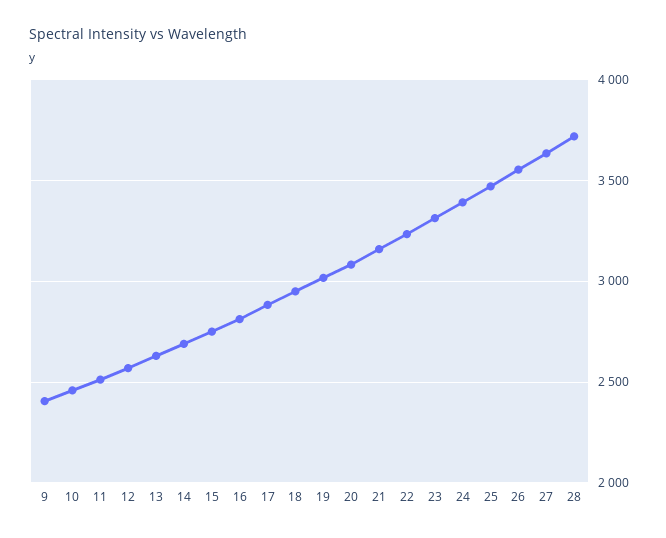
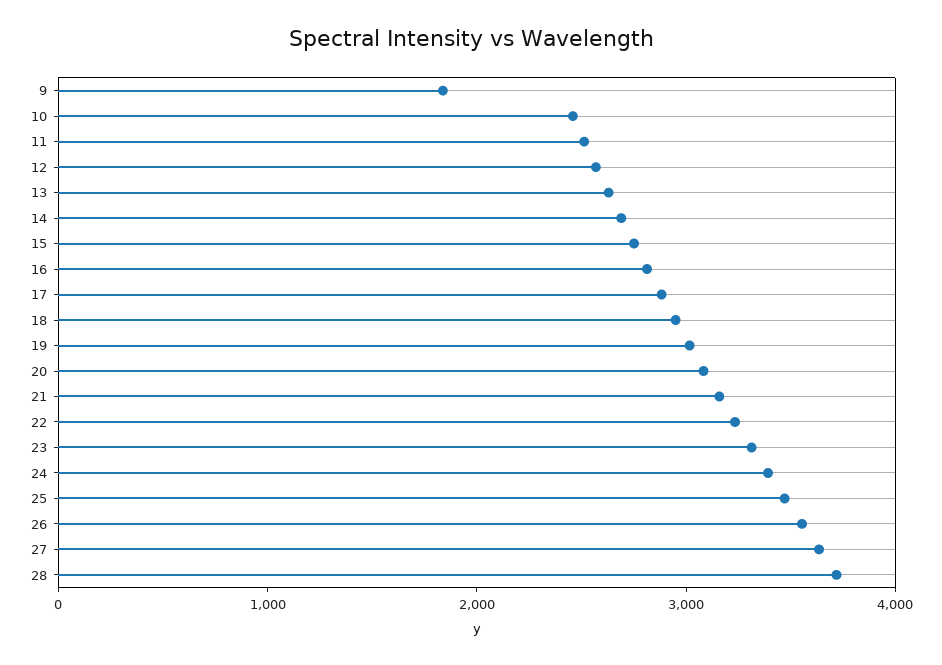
  {
-   "9": 2400,
+   "9": 1800,
    "10": 2450,
    "11": 2500,
    "12": 2550,
    "13": 2650,
    "14": 2700,
    "15": 2750,
    "16": 2800,
    "17": 2900,
    "18": 2950,
    "19": 3000,
    "20": 3100,
    "21": 3150,
    "22": 3250,
    "23": 3300,
    "24": 3400,
    "25": 3450,
    "26": 3550,
    "27": 3650,
    "28": 3700
  }

